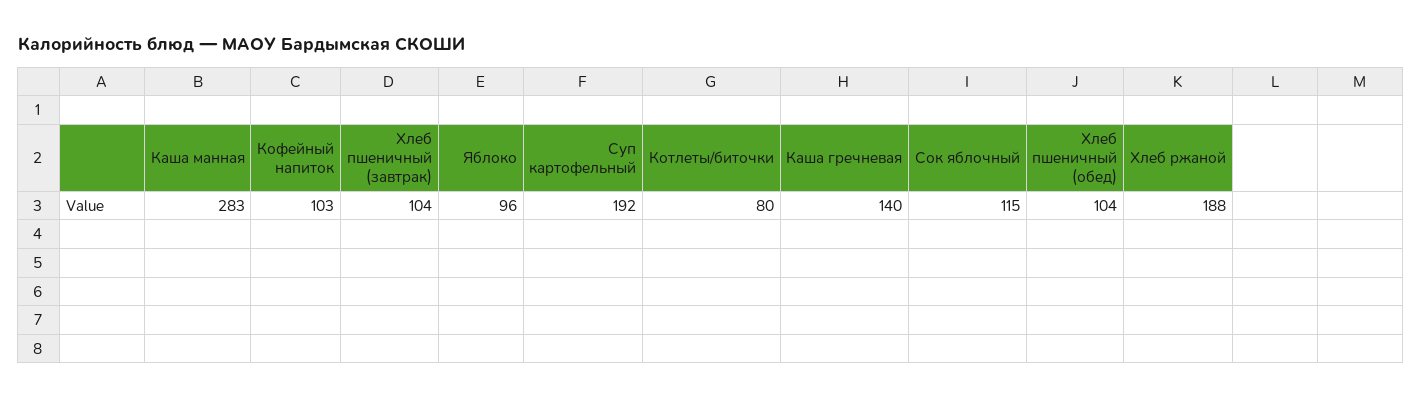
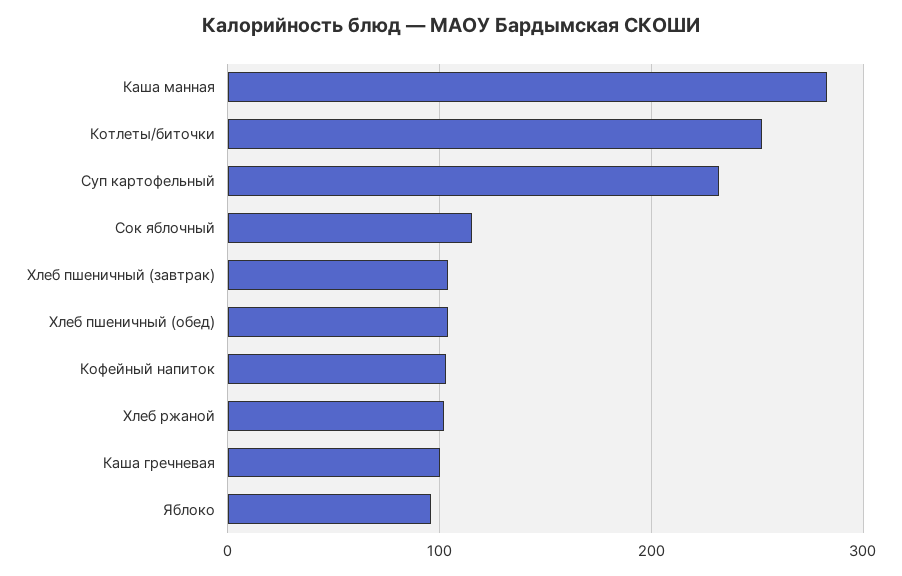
  {
    "Каша манная": 283,
    "Кофейный напиток": 103,
    "Хлеб пшеничный (завтрак)": 104,
    "Яблоко": 96,
-   "Суп картофельный": 192,
+   "Суп картофельный": 230,
-   "Котлеты/биточки": 80,
+   "Котлеты/биточки": 250,
-   "Каша гречневая": 140,
+   "Каша гречневая": 100,
    "Сок яблочный": 115,
    "Хлеб пшеничный (обед)": 104,
-   "Хлеб ржаной": 188
+   "Хлеб ржаной": 100
  }

